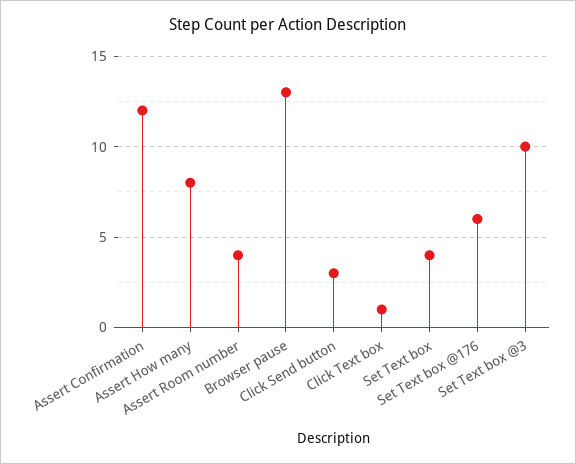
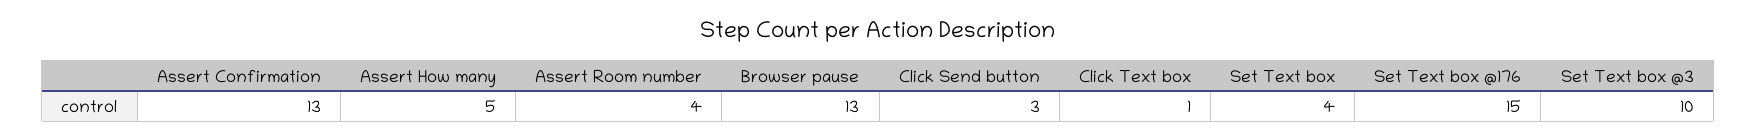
  {
-   "Assert Confirmation": 12,
+   "Assert Confirmation": 13,
-   "Assert How many": 8,
+   "Assert How many": 5,
    "Assert Room number": 4,
    "Browser pause": 13,
    "Click Send button": 3,
    "Click Text box": 1,
    "Set Text box": 4,
-   "Set Text box @176": 6,
+   "Set Text box @176": 15,
    "Set Text box @3": 10
  }

